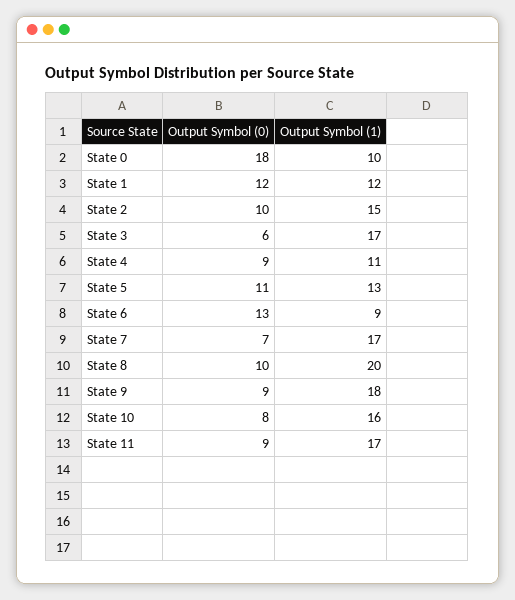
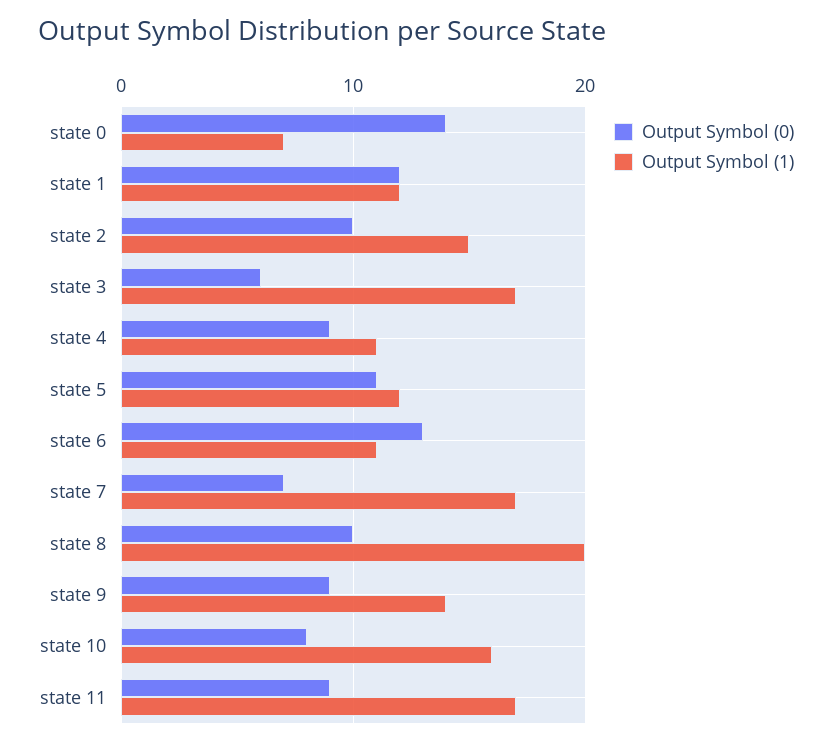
  {
    "Output Symbol (0)": {
-     "State 0": 18,
+     "State 0": 14,
      "State 1": 12,
      "State 2": 10,
      "State 3": 6,
      "State 4": 9,
      "State 5": 11,
      "State 6": 13,
      "State 7": 7,
      "State 8": 10,
      "State 9": 9,
      "State 10": 8,
      "State 11": 9
    },
    "Output Symbol (1)": {
-     "State 0": 10,
+     "State 0": 7,
      "State 1": 12,
      "State 2": 15,
      "State 3": 17,
      "State 4": 11,
-     "State 5": 13,
+     "State 5": 12,
-     "State 6": 9,
+     "State 6": 11,
      "State 7": 17,
      "State 8": 20,
-     "State 9": 18,
+     "State 9": 14,
      "State 10": 16,
      "State 11": 17
    }
  }

